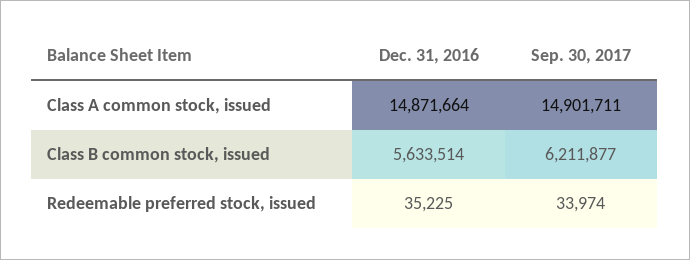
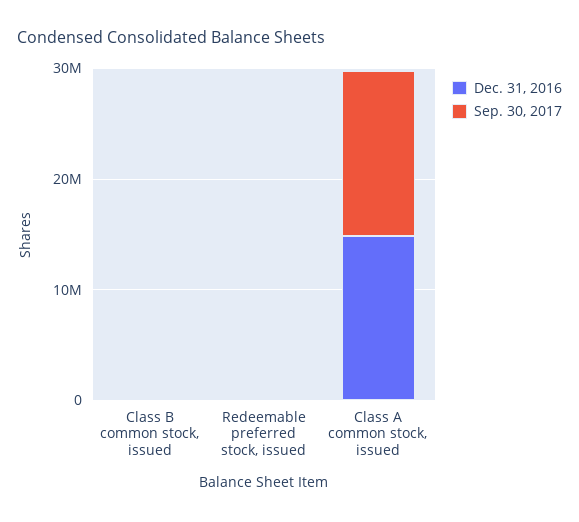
  {
    "Dec. 31, 2016": {
      "Class A common stock, issued": 14871664,
-     "Class B common stock, issued": 5633514,
+     "Class B common stock, issued": 0,
      "Redeemable preferred stock, issued": 35225
    },
    "Sep. 30, 2017": {
      "Class A common stock, issued": 14901711,
-     "Class B common stock, issued": 6211877,
+     "Class B common stock, issued": 0,
      "Redeemable preferred stock, issued": 33974
    }
  }

